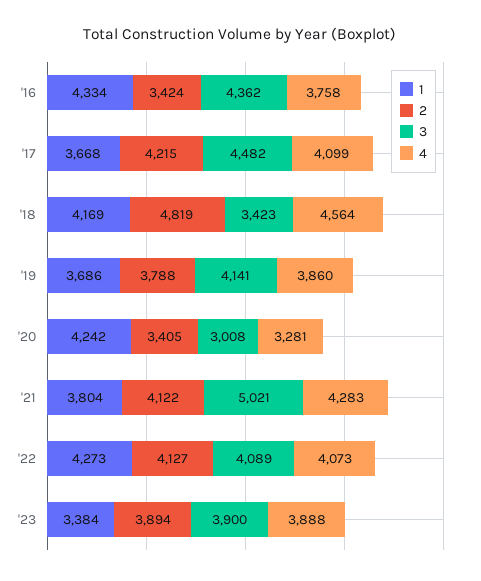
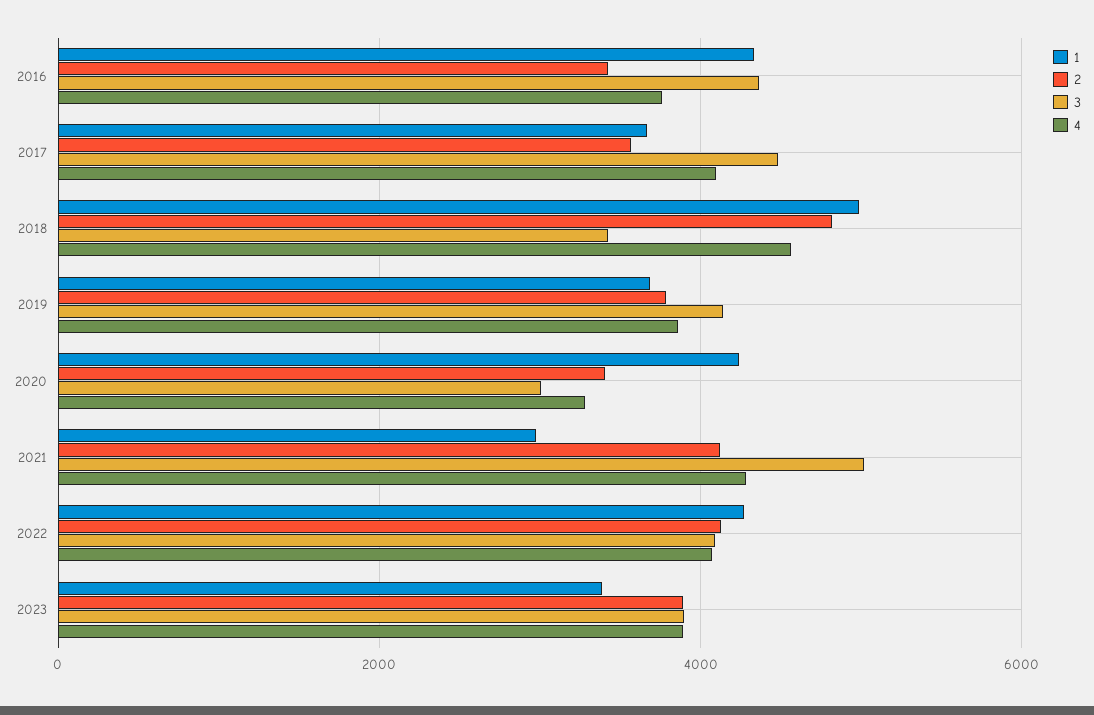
  {
    "1": {
      "'16": 4334,
      "'17": 3668,
-     "'18": 4169,
+     "'18": 5000,
      "'19": 3686,
      "'20": 4242,
-     "'21": 3804,
+     "'21": 3000,
      "'22": 4273,
      "'23": 3384
    },
    "2": {
      "'16": 3424,
-     "'17": 4215,
+     "'17": 3600,
      "'18": 4819,
      "'19": 3788,
      "'20": 3405,
      "'21": 4122,
      "'22": 4127,
      "'23": 3894
    },
    "3": {
      "'16": 4362,
      "'17": 4482,
      "'18": 3423,
      "'19": 4141,
      "'20": 3008,
      "'21": 5021,
      "'22": 4089,
      "'23": 3900
    },
    "4": {
      "'16": 3758,
      "'17": 4099,
      "'18": 4564,
      "'19": 3860,
      "'20": 3281,
      "'21": 4283,
      "'22": 4073,
      "'23": 3888
    }
  }

